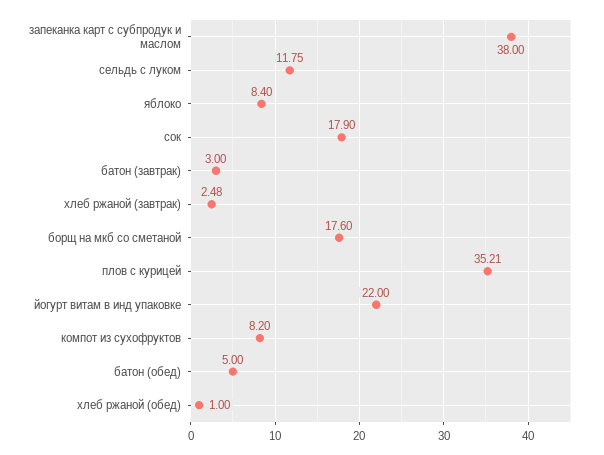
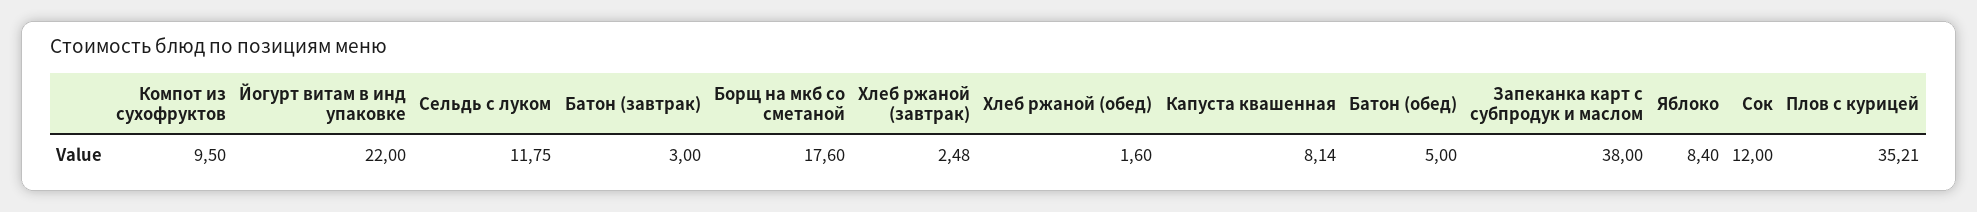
  {
    "запеканка карт с субпродук и маслом": 38,
    "сельдь с луком": 11.75,
    "яблоко": 8.4,
-   "сок": 17.9,
+   "сок": 12,
    "батон (завтрак)": 3,
    "хлеб ржаной (завтрак)": 2.48,
    "борщ на мкб со сметаной": 17.6,
    "плов с курицей": 35.21,
    "йогурт витам в инд упаковке": 22,
-   "компот из сухофруктов": 8.2,
+   "компот из сухофруктов": 9.5,
    "батон (обед)": 5,
-   "хлеб ржаной (обед)": 1
+   "хлеб ржаной (обед)": 1.6,
+   "Капуста квашенная": 8.14
  }

